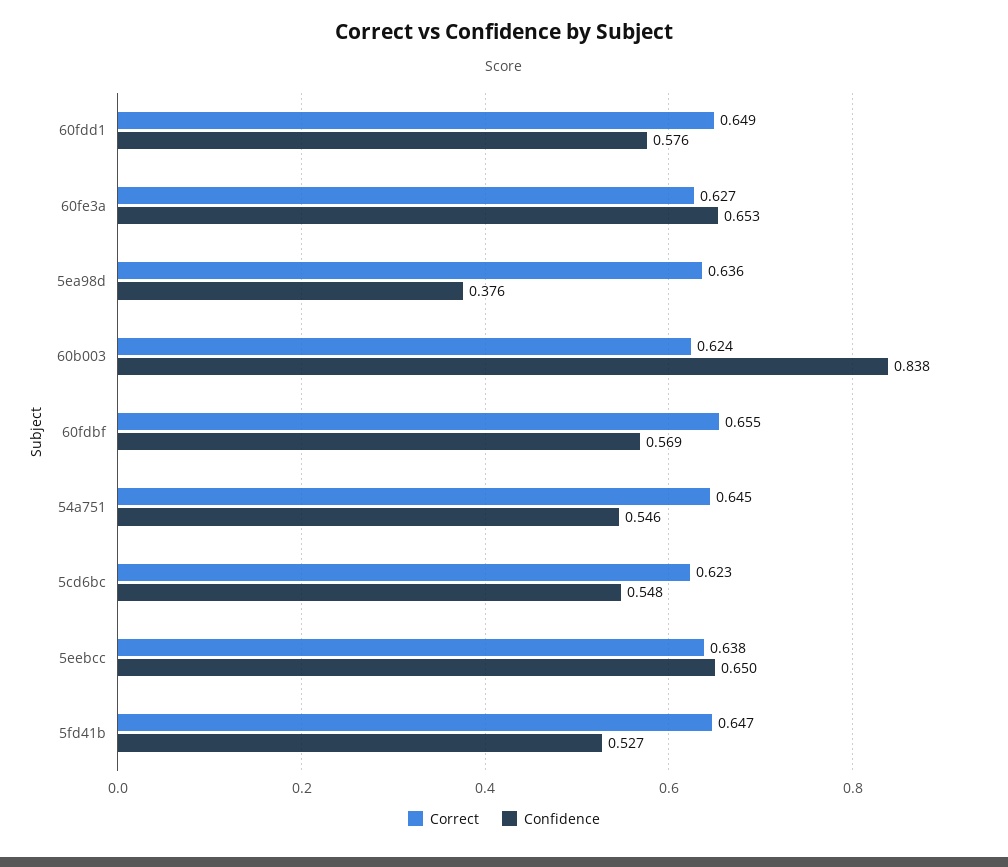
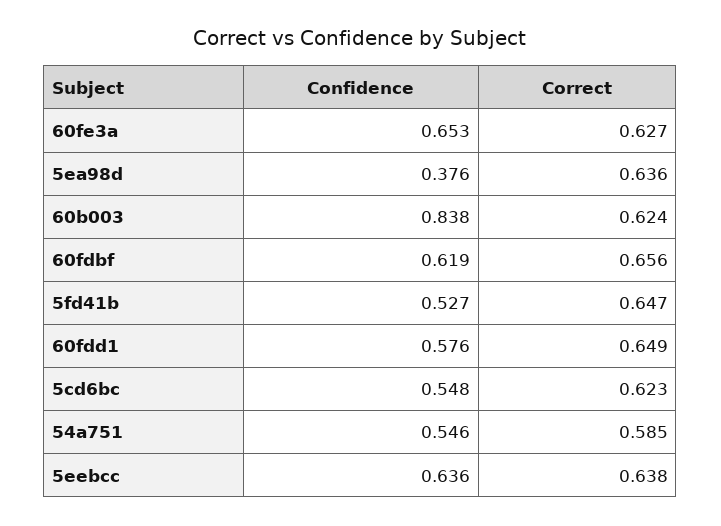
  {
    "Correct": {
      "60fdd1": 0.649,
      "60fe3a": 0.627,
      "5ea98d": 0.636,
      "60b003": 0.624,
-     "60fdbf": 0.655,
+     "60fdbf": 0.656,
-     "54a751": 0.645,
+     "54a751": 0.585,
      "5cd6bc": 0.623,
      "5eebcc": 0.638,
      "5fd41b": 0.647
    },
    "Confidence": {
      "60fdd1": 0.576,
      "60fe3a": 0.653,
      "5ea98d": 0.376,
      "60b003": 0.838,
-     "60fdbf": 0.569,
+     "60fdbf": 0.619,
      "54a751": 0.546,
      "5cd6bc": 0.548,
-     "5eebcc": 0.65,
+     "5eebcc": 0.636,
      "5fd41b": 0.527
    }
  }

